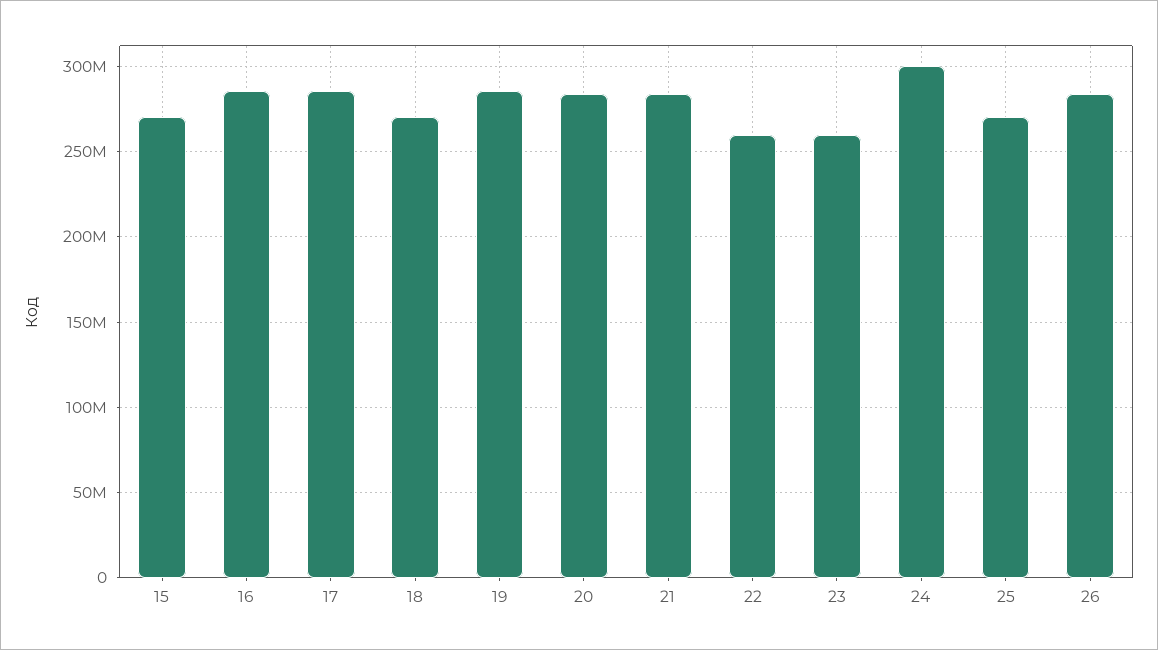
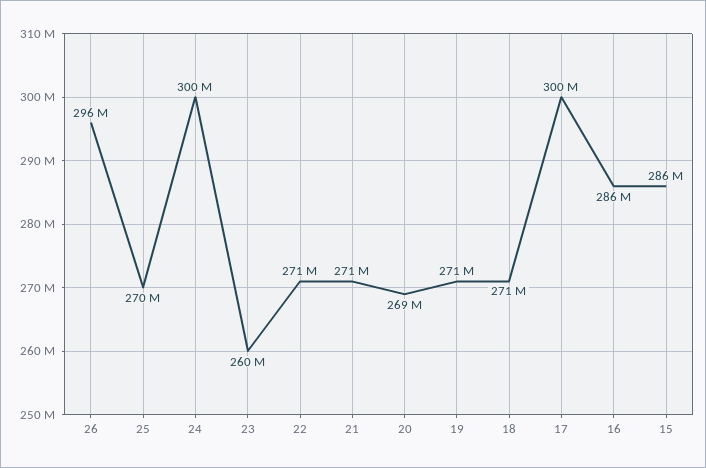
  {
-   "15": 270000000,
+   "15": 286000000,
    "16": 286000000,
-   "17": 285000000,
+   "17": 300000000,
    "18": 271000000,
-   "19": 285000000,
+   "19": 271000000,
-   "20": 285000000,
+   "20": 269000000,
-   "21": 285000000,
+   "21": 271000000,
-   "22": 260000000,
+   "22": 271000000,
    "23": 260000000,
    "24": 300000000,
    "25": 270000000,
-   "26": 285000000
+   "26": 296000000
  }

